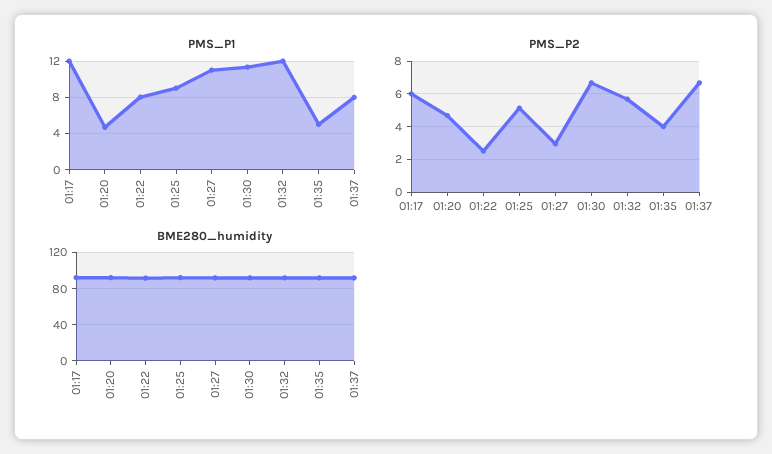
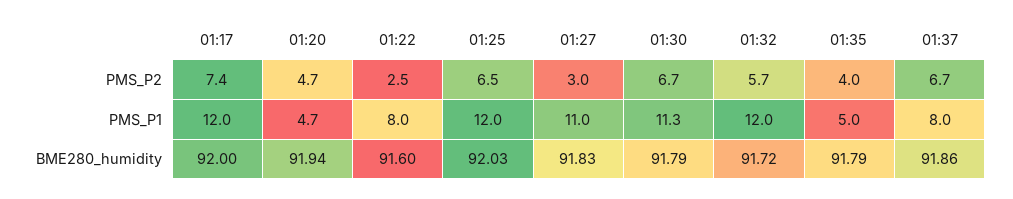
  {
    "PMS_P1": {
      "01:17": 12,
      "01:20": 4.7,
      "01:22": 8,
-     "01:25": 9,
+     "01:25": 12,
      "01:27": 11,
      "01:30": 11.3,
      "01:32": 12,
      "01:35": 5,
      "01:37": 8
    },
    "PMS_P2": {
-     "01:17": 6,
+     "01:17": 7.4,
      "01:20": 4.7,
      "01:22": 2.5,
-     "01:25": 5,
+     "01:25": 6.5,
      "01:27": 3,
      "01:30": 6.7,
      "01:32": 5.7,
      "01:35": 4,
      "01:37": 6.7
    },
    "BME280_humidity": {
      "01:17": 92,
      "01:20": 91.94,
      "01:22": 91.6,
      "01:25": 92.03,
      "01:27": 91.83,
      "01:30": 91.79,
      "01:32": 91.72,
      "01:35": 91.79,
      "01:37": 91.86
    }
  }

